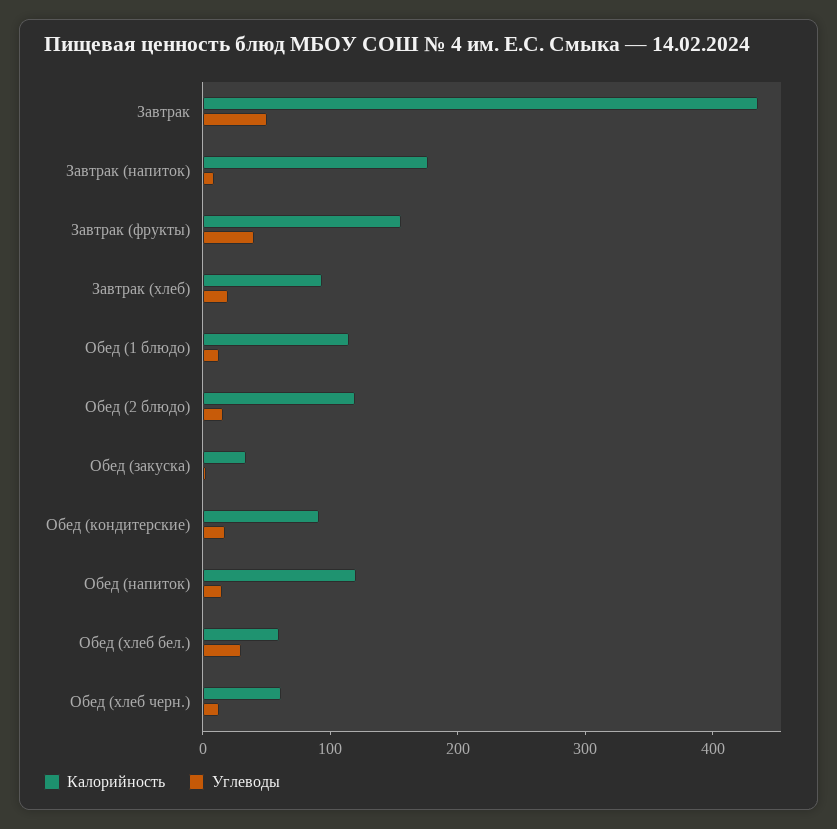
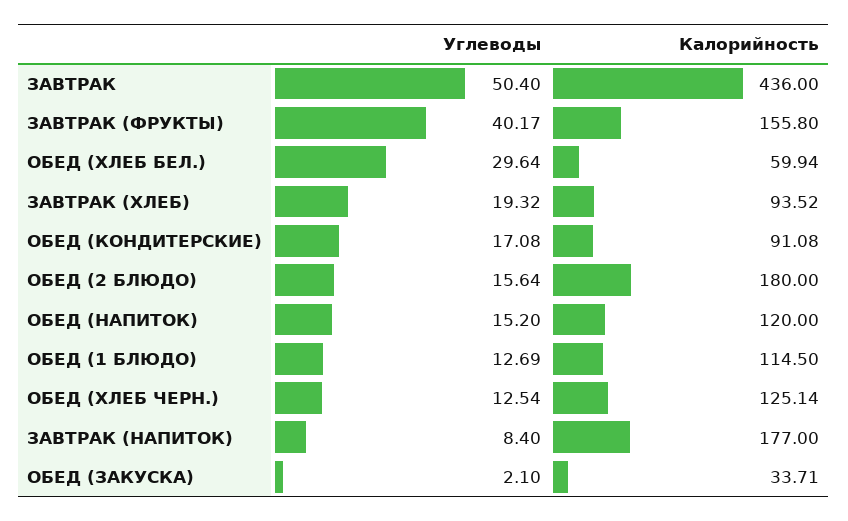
  {
    "Калорийность": {
      "Завтрак": 436,
      "Завтрак (напиток)": 177,
      "Завтрак (фрукты)": 155.8,
      "Завтрак (хлеб)": 93.52,
      "Обед (1 блюдо)": 114.5,
-     "Обед (2 блюдо)": 120,
+     "Обед (2 блюдо)": 180,
      "Обед (закуска)": 33.71,
      "Обед (кондитерские)": 91.08,
      "Обед (напиток)": 120,
      "Обед (хлеб бел.)": 59.94,
-     "Обед (хлеб черн.)": 60
+     "Обед (хлеб черн.)": 125.14
    },
    "Углеводы": {
      "Завтрак": 50.4,
      "Завтрак (напиток)": 8.4,
      "Завтрак (фрукты)": 40.17,
      "Завтрак (хлеб)": 19.32,
      "Обед (1 блюдо)": 12.69,
      "Обед (2 блюдо)": 15.64,
      "Обед (закуска)": 2.1,
      "Обед (кондитерские)": 17.08,
      "Обед (напиток)": 15.2,
      "Обед (хлеб бел.)": 29.64,
      "Обед (хлеб черн.)": 12.54
    }
  }

